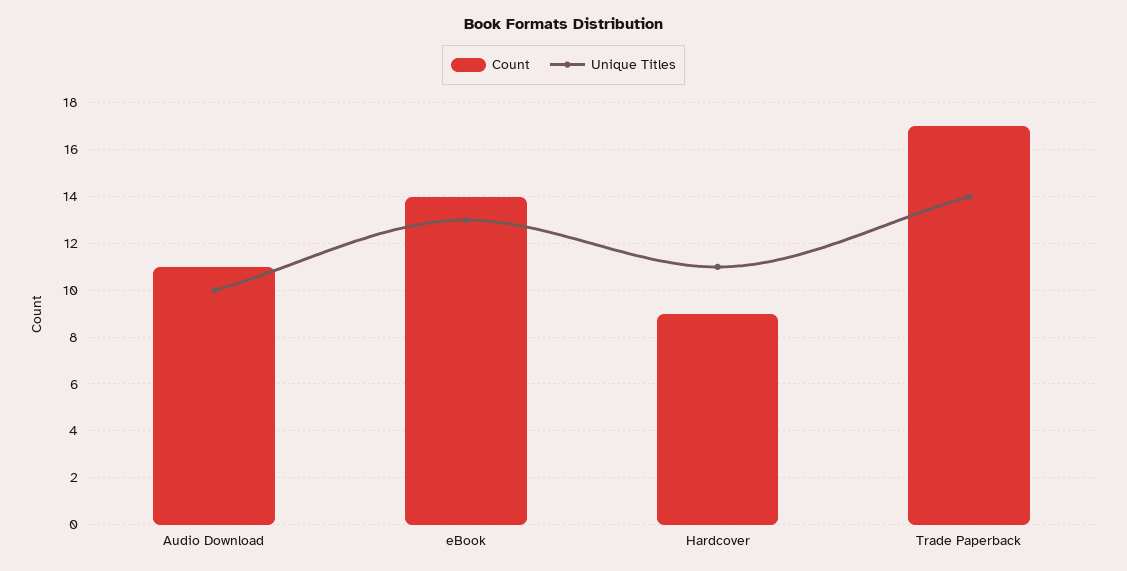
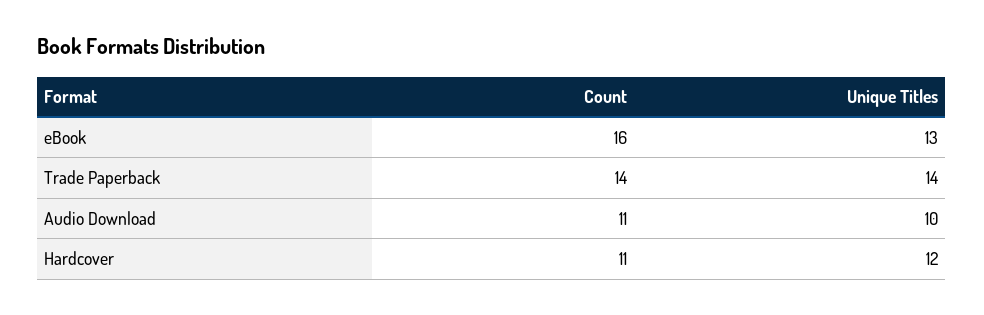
  {
    "Count": {
      "Audio Download": 11,
-     "eBook": 14,
+     "eBook": 16,
-     "Hardcover": 9,
+     "Hardcover": 11,
-     "Trade Paperback": 17
+     "Trade Paperback": 14
    },
    "Unique Titles": {
      "Audio Download": 10,
      "eBook": 13,
-     "Hardcover": 11,
+     "Hardcover": 12,
      "Trade Paperback": 14
    }
  }

